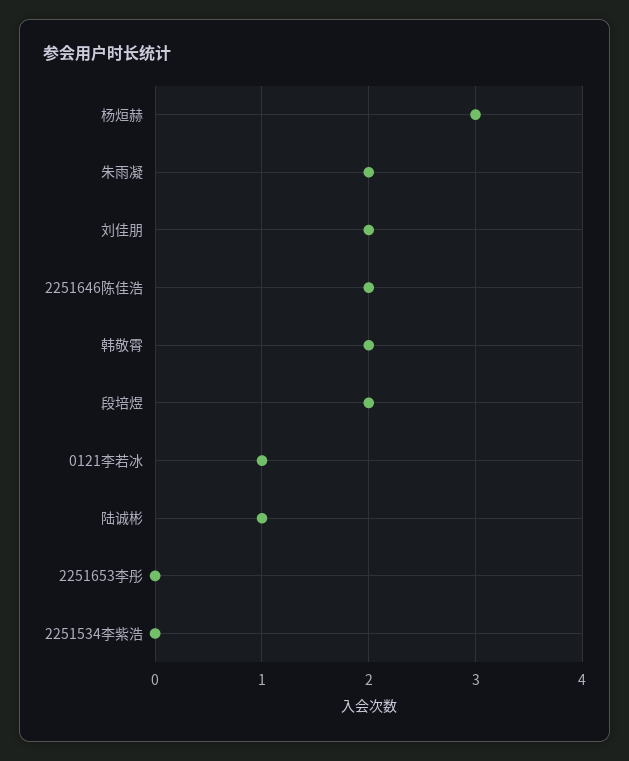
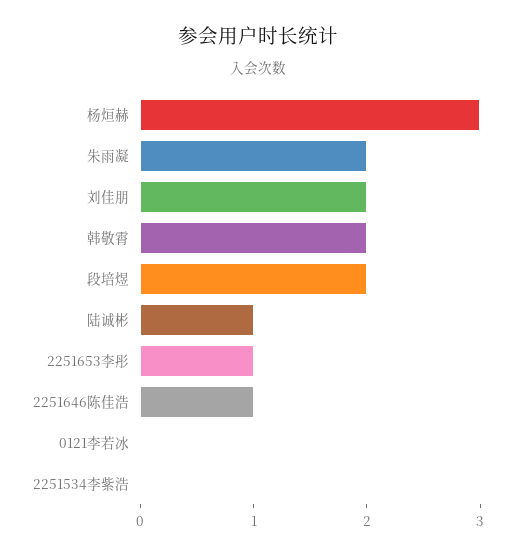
  {
    "杨烜赫": 3,
    "朱雨凝": 2,
    "刘佳朋": 2,
-   "2251646陈佳浩": 2,
+   "2251646陈佳浩": 1,
    "韩敬霄": 2,
    "段培煜": 2,
-   "0121李若冰": 1,
+   "0121李若冰": 0,
    "陆诚彬": 1,
-   "2251653李彤": 0,
+   "2251653李彤": 1,
    "2251534李紫浩": 0
  }

